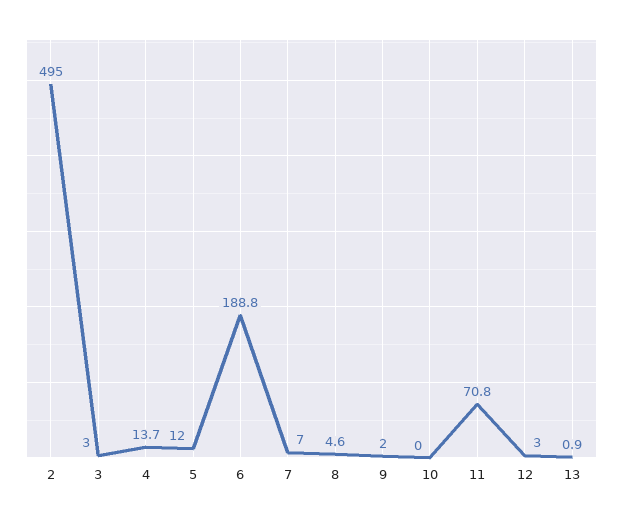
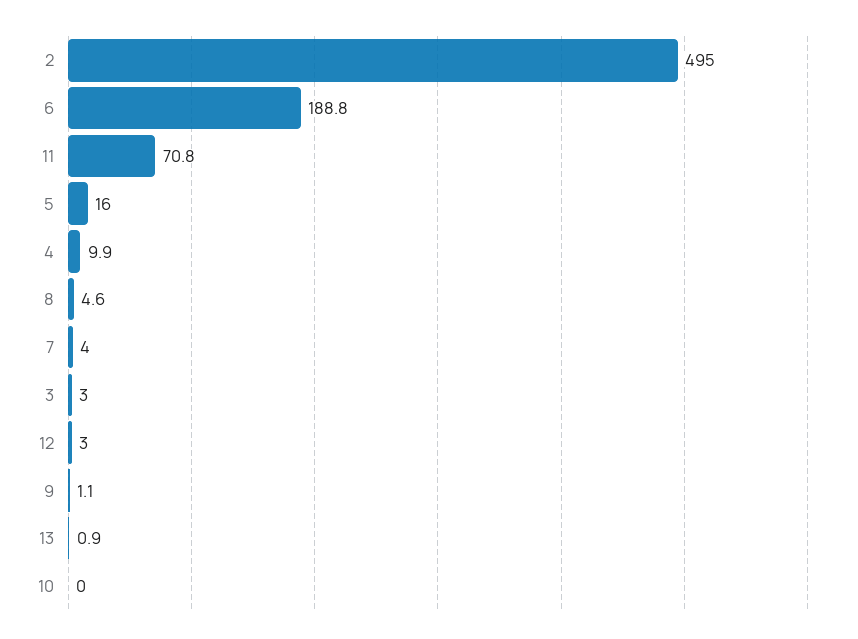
  {
    "2": 495,
    "3": 3,
-   "4": 13.7,
+   "4": 9.9,
-   "5": 12,
+   "5": 16,
    "6": 188.8,
-   "7": 7,
+   "7": 4,
    "8": 4.6,
-   "9": 2,
+   "9": 1.1,
    "10": 0,
    "11": 70.8,
    "12": 3,
    "13": 0.9
  }

